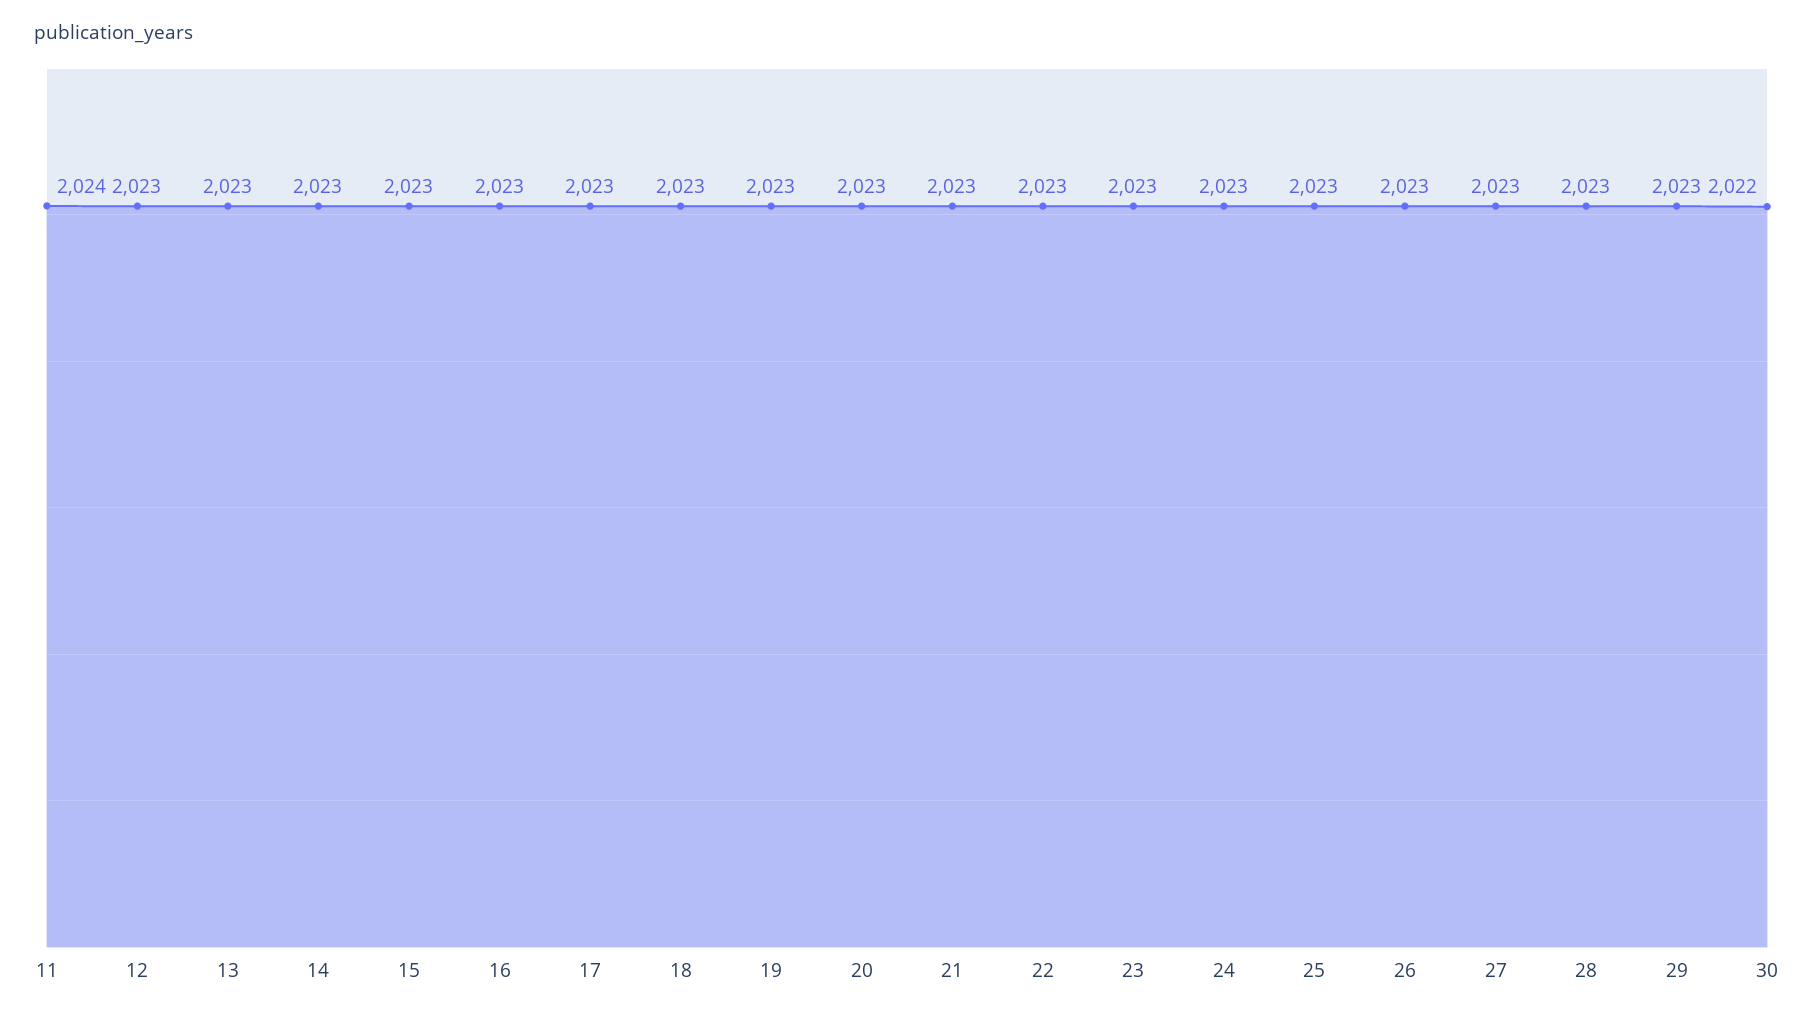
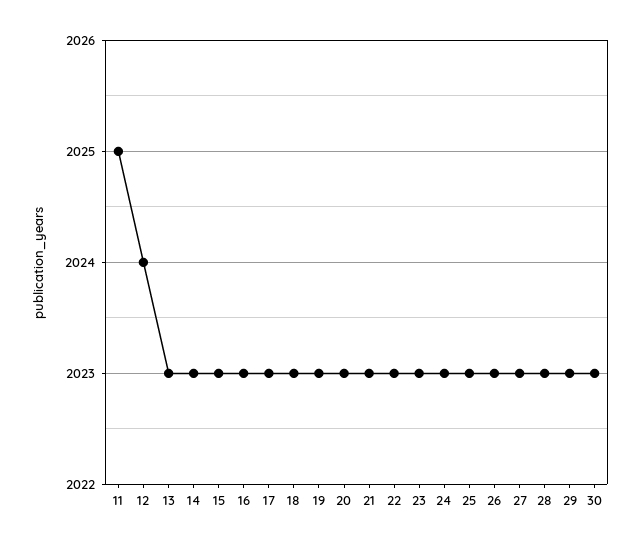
  {
-   "11": 2024,
+   "11": 2025,
-   "12": 2023,
+   "12": 2024,
    "13": 2023,
    "14": 2023,
    "15": 2023,
    "16": 2023,
    "17": 2023,
    "18": 2023,
    "19": 2023,
    "20": 2023,
    "21": 2023,
    "22": 2023,
    "23": 2023,
    "24": 2023,
    "25": 2023,
    "26": 2023,
    "27": 2023,
    "28": 2023,
    "29": 2023,
-   "30": 2022
+   "30": 2023
  }

